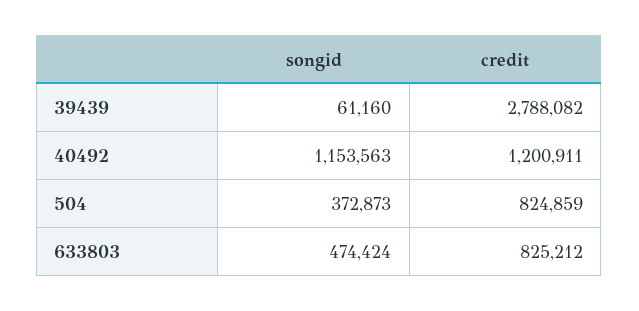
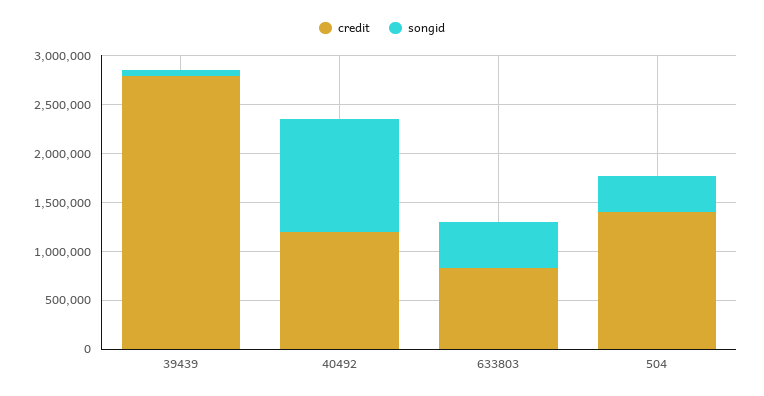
  {
    "songid": {
      "39439": 61160,
      "40492": 1153563,
      "504": 372873,
      "633803": 474424
    },
    "credit": {
      "39439": 2788082,
      "40492": 1200911,
-     "504": 824859,
+     "504": 1400000,
      "633803": 825212
    }
  }

